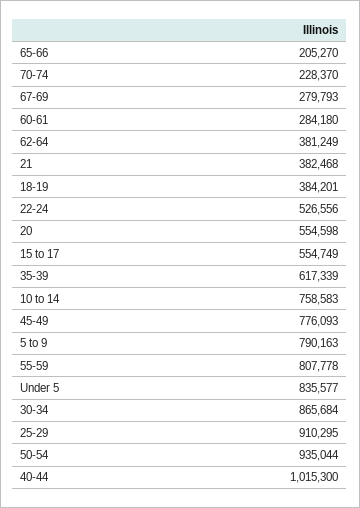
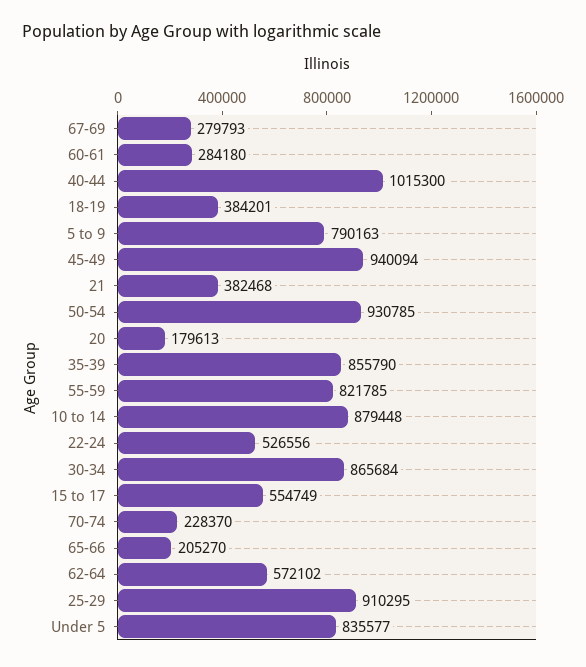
  {
    "65-66": 205270,
    "70-74": 228370,
    "67-69": 279793,
    "60-61": 284180,
-   "62-64": 381249,
+   "62-64": 572102,
    "21": 382468,
    "18-19": 384201,
    "22-24": 526556,
-   "20": 554598,
+   "20": 179613,
    "15 to 17": 554749,
-   "35-39": 617339,
+   "35-39": 855790,
-   "10 to 14": 758583,
+   "10 to 14": 879448,
-   "45-49": 776093,
+   "45-49": 940094,
    "5 to 9": 790163,
-   "55-59": 807778,
+   "55-59": 821785,
    "Under 5": 835577,
    "30-34": 865684,
    "25-29": 910295,
-   "50-54": 935044,
+   "50-54": 930785,
    "40-44": 1015300
  }

